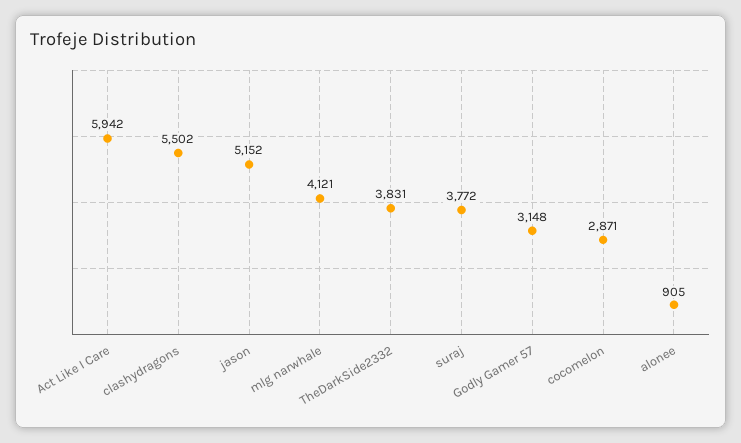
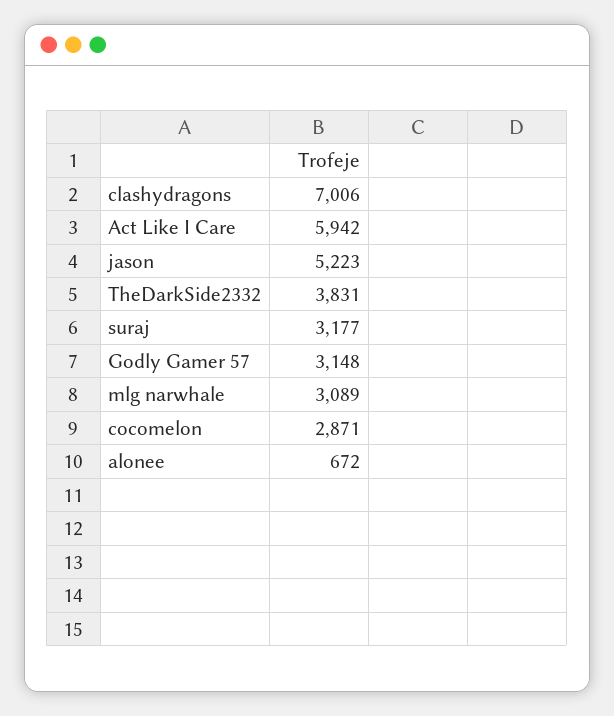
  {
    "Act Like I Care": 5942,
-   "clashydragons": 5502,
+   "clashydragons": 7006,
-   "jason": 5152,
+   "jason": 5223,
-   "mlg narwhale": 4121,
+   "mlg narwhale": 3089,
    "TheDarkSide2332": 3831,
-   "suraj": 3772,
+   "suraj": 3177,
    "Godly Gamer 57": 3148,
    "cocomelon": 2871,
-   "alonee": 905
+   "alonee": 672
  }

